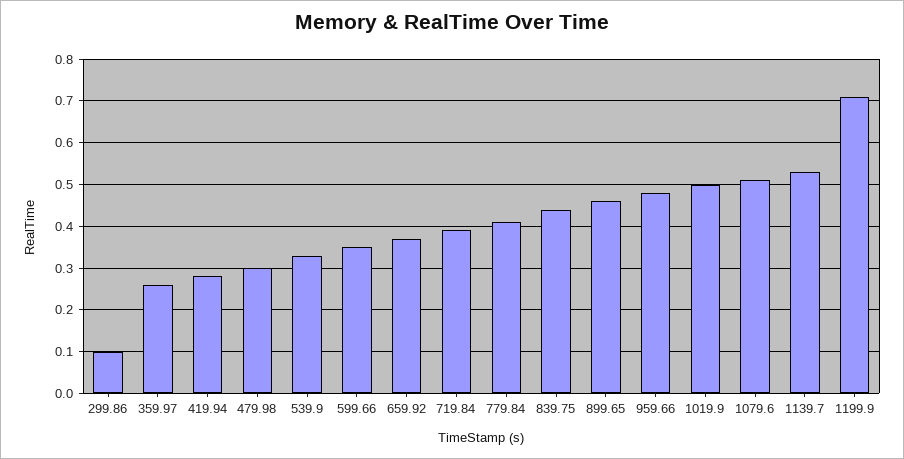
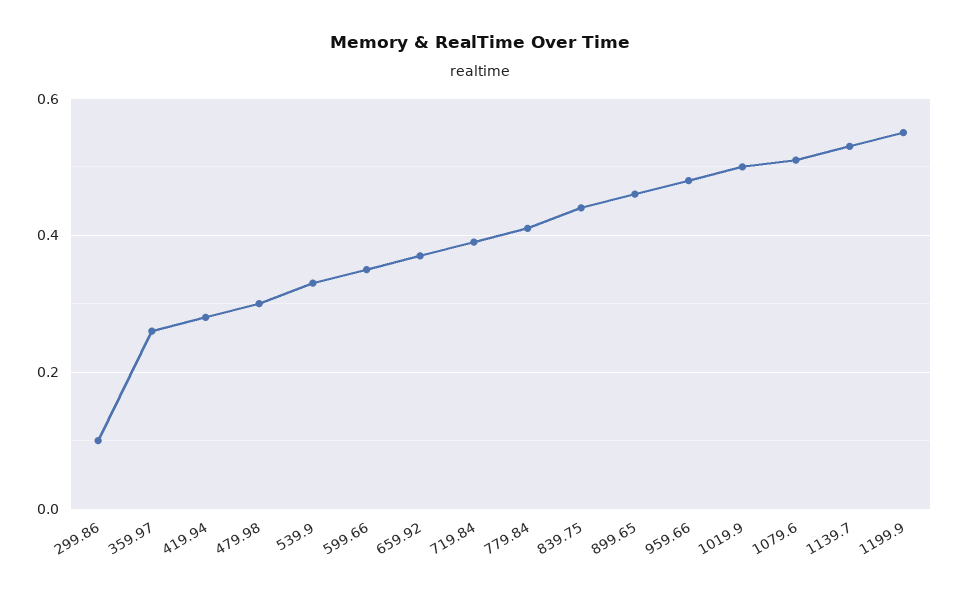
  {
    "299.86": 0.1,
    "359.97": 0.25,
    "419.94": 0.3,
    "479.98": 0.3,
    "539.9": 0.35,
    "599.66": 0.35,
    "659.92": 0.35,
    "719.84": 0.4,
    "779.84": 0.4,
    "839.75": 0.45,
    "899.65": 0.45,
    "959.66": 0.5,
    "1019.9": 0.5,
    "1079.6": 0.5,
    "1139.7": 0.55,
-   "1199.9": 0.7
+   "1199.9": 0.55
  }

